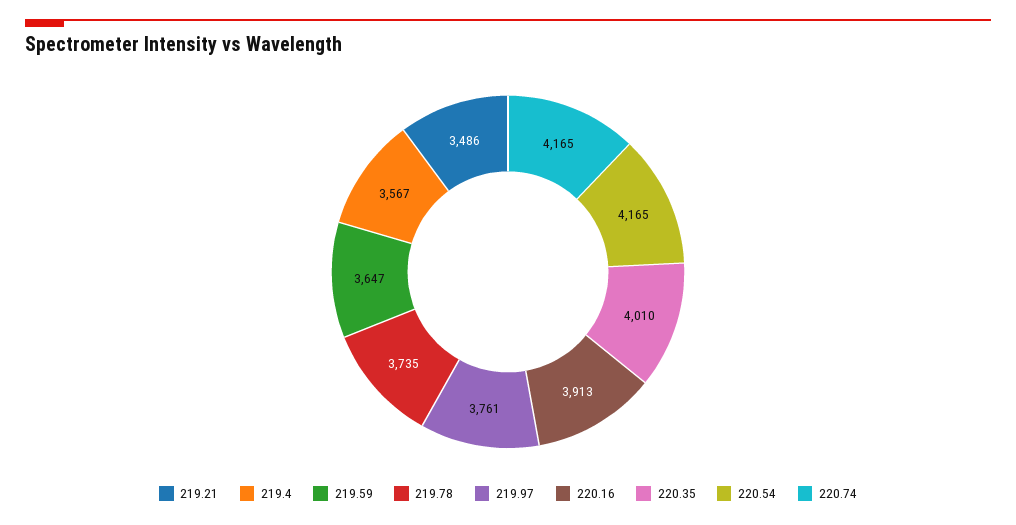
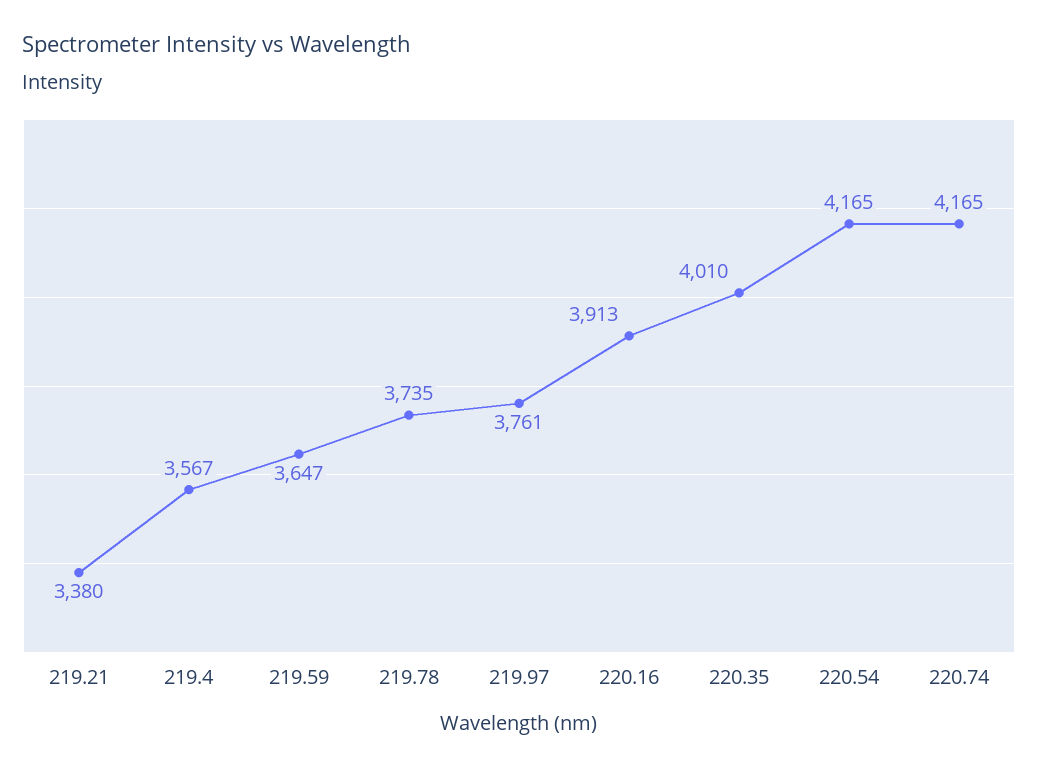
  {
-   "219.21": 3486,
+   "219.21": 3380,
    "219.4": 3567,
    "219.59": 3647,
    "219.78": 3735,
    "219.97": 3761,
    "220.16": 3913,
    "220.35": 4010,
    "220.54": 4165,
    "220.74": 4165
  }

